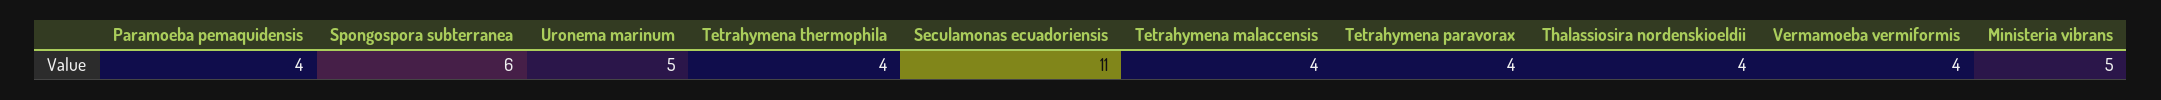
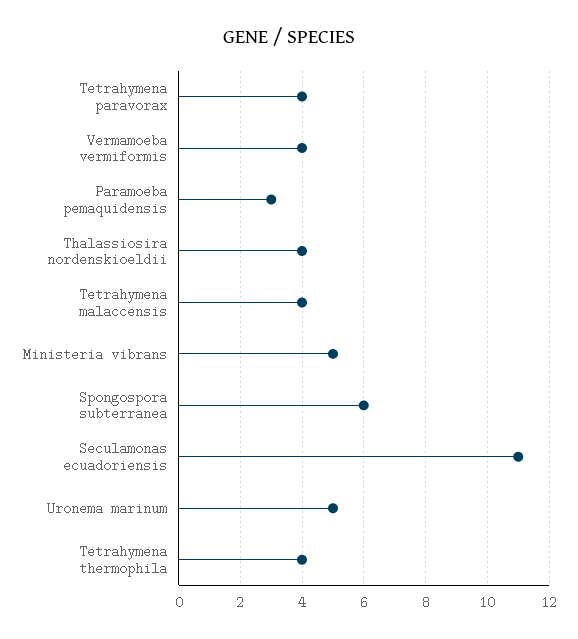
  {
-   "Paramoeba pemaquidensis": 4,
+   "Paramoeba pemaquidensis": 3,
    "Spongospora subterranea": 6,
    "Uronema marinum": 5,
    "Tetrahymena thermophila": 4,
    "Seculamonas ecuadoriensis": 11,
    "Tetrahymena malaccensis": 4,
    "Tetrahymena paravorax": 4,
    "Thalassiosira nordenskioeldii": 4,
    "Vermamoeba vermiformis": 4,
    "Ministeria vibrans": 5
  }

